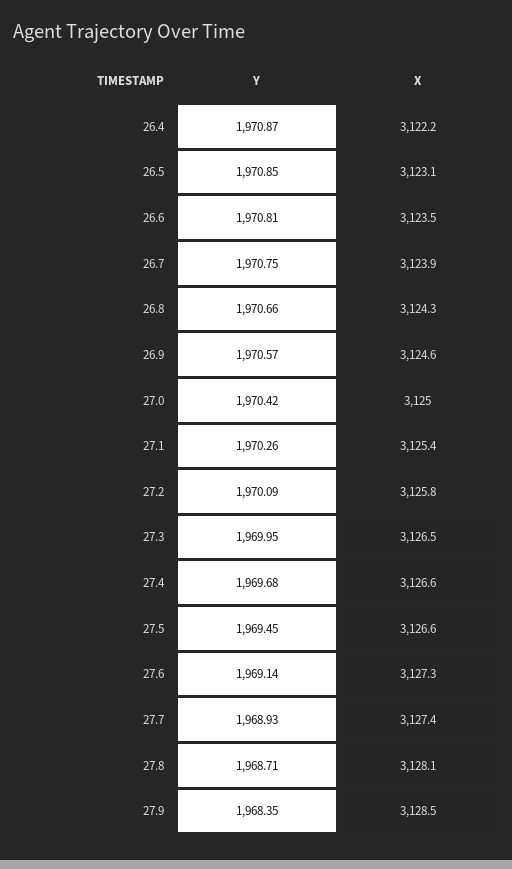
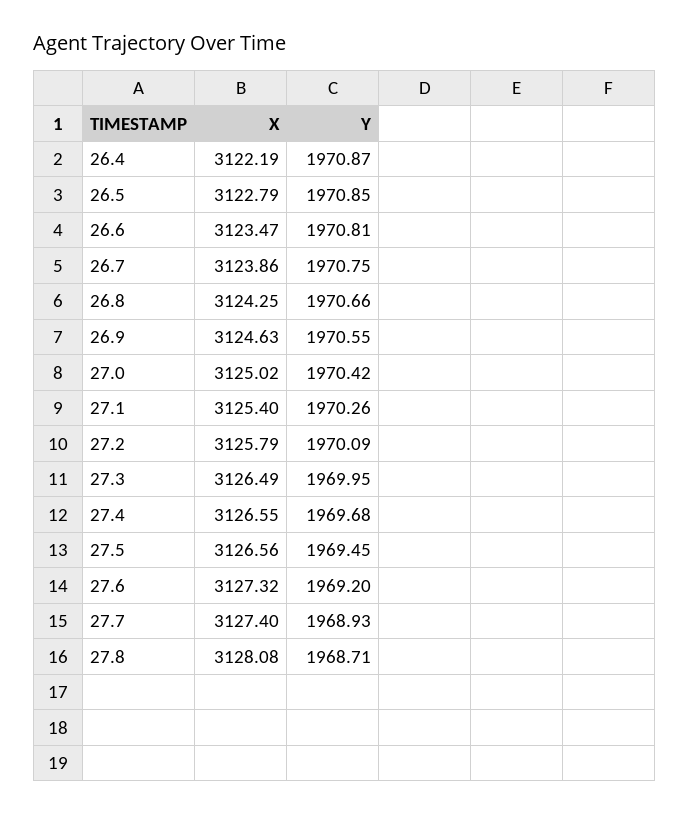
  {
    "Y": {
      "26.4": 1970.87,
      "26.5": 1970.85,
      "26.6": 1970.81,
      "26.7": 1970.75,
      "26.8": 1970.66,
-     "26.9": 1970.57,
+     "26.9": 1970.55,
      "27.0": 1970.42,
      "27.1": 1970.26,
      "27.2": 1970.09,
      "27.3": 1969.95,
      "27.4": 1969.68,
      "27.5": 1969.45,
-     "27.6": 1969.14,
+     "27.6": 1969.2,
      "27.7": 1968.93,
-     "27.8": 1968.71,
+     "27.8": 1968.71
-     "27.9": 1968.35
    },
    "X": {
      "26.4": 3122.19,
-     "26.5": 3123.1,
+     "26.5": 3122.79,
      "26.6": 3123.47,
      "26.7": 3123.86,
      "26.8": 3124.25,
      "26.9": 3124.63,
      "27.0": 3125.02,
      "27.1": 3125.4,
      "27.2": 3125.79,
      "27.3": 3126.49,
      "27.4": 3126.55,
      "27.5": 3126.56,
      "27.6": 3127.32,
      "27.7": 3127.4,
-     "27.8": 3128.08,
+     "27.8": 3128.08
-     "27.9": 3128.5
    }
  }

